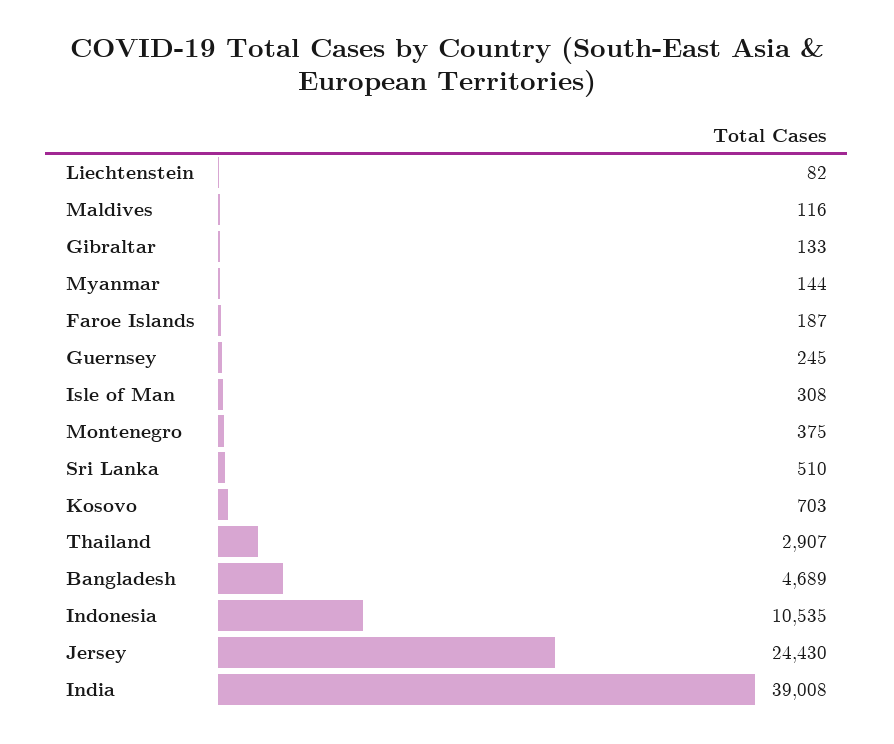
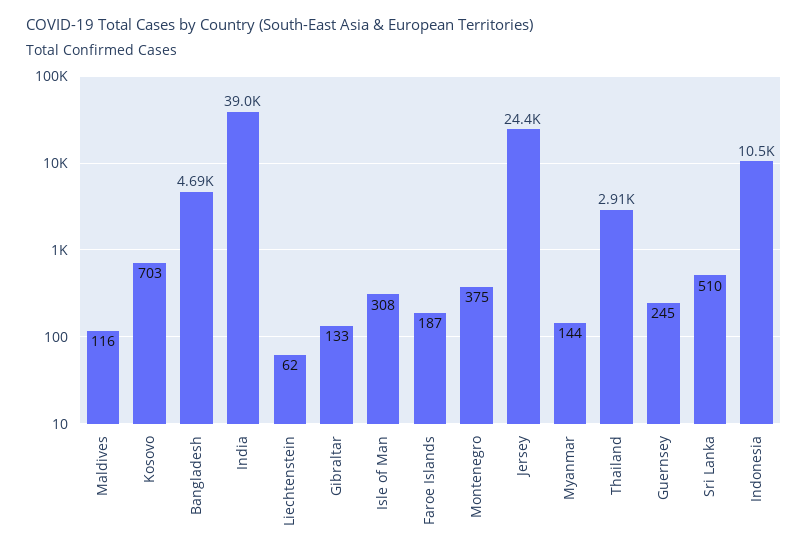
  {
-   "Liechtenstein": 82,
+   "Liechtenstein": 62,
    "Maldives": 116,
    "Gibraltar": 133,
    "Myanmar": 144,
    "Faroe Islands": 187,
    "Guernsey": 245,
    "Isle of Man": 308,
    "Montenegro": 375,
    "Sri Lanka": 510,
    "Kosovo": 703,
    "Thailand": 2907,
    "Bangladesh": 4689,
    "Indonesia": 10535,
    "Jersey": 24430,
    "India": 39008
  }

